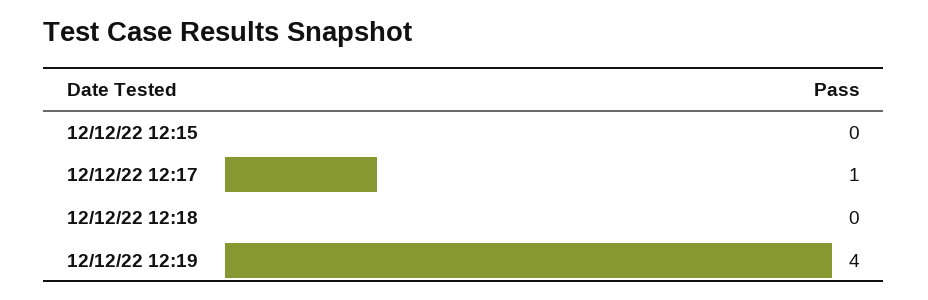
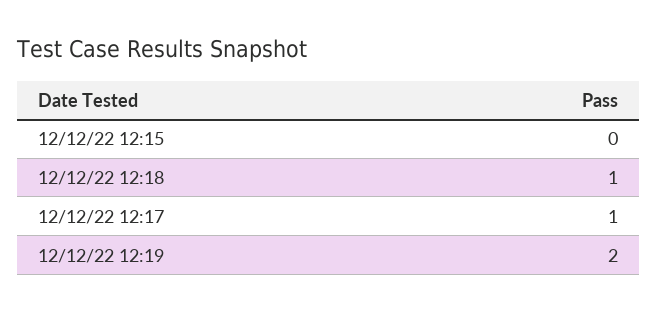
  {
    "12/12/22 12:15": 0,
    "12/12/22 12:17": 1,
-   "12/12/22 12:18": 0,
+   "12/12/22 12:18": 1,
-   "12/12/22 12:19": 4
+   "12/12/22 12:19": 2
  }

